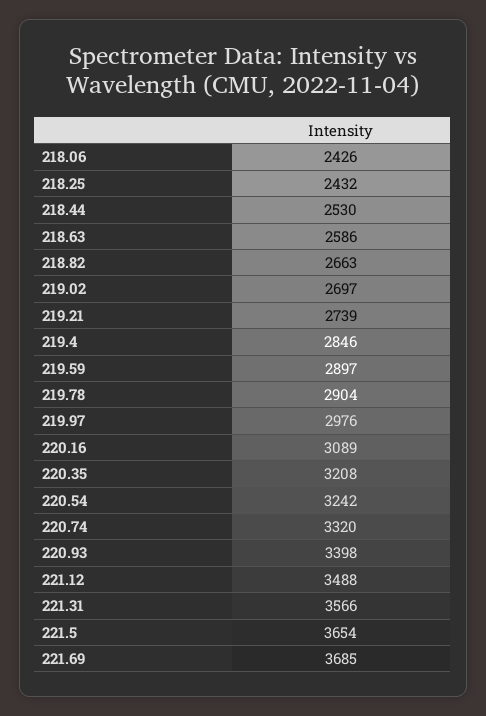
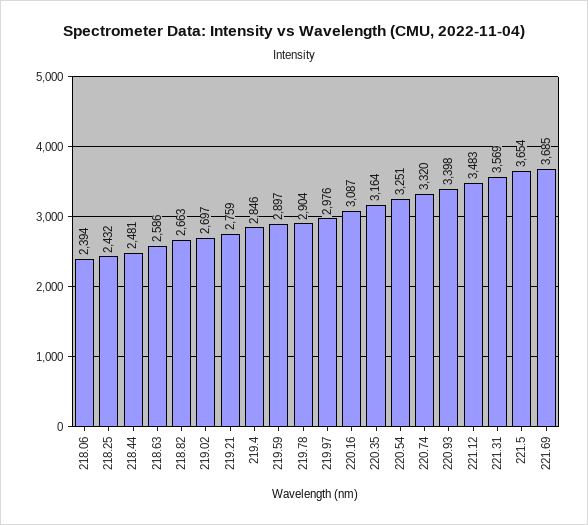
  {
-   "218.06": 2426,
+   "218.06": 2394,
    "218.25": 2432,
-   "218.44": 2530,
+   "218.44": 2481,
    "218.63": 2586,
    "218.82": 2663,
    "219.02": 2697,
-   "219.21": 2739,
+   "219.21": 2759,
    "219.4": 2846,
    "219.59": 2897,
    "219.78": 2904,
    "219.97": 2976,
-   "220.16": 3089,
+   "220.16": 3087,
-   "220.35": 3208,
+   "220.35": 3164,
-   "220.54": 3242,
+   "220.54": 3251,
    "220.74": 3320,
    "220.93": 3398,
-   "221.12": 3488,
+   "221.12": 3483,
-   "221.31": 3566,
+   "221.31": 3569,
    "221.5": 3654,
    "221.69": 3685
  }

